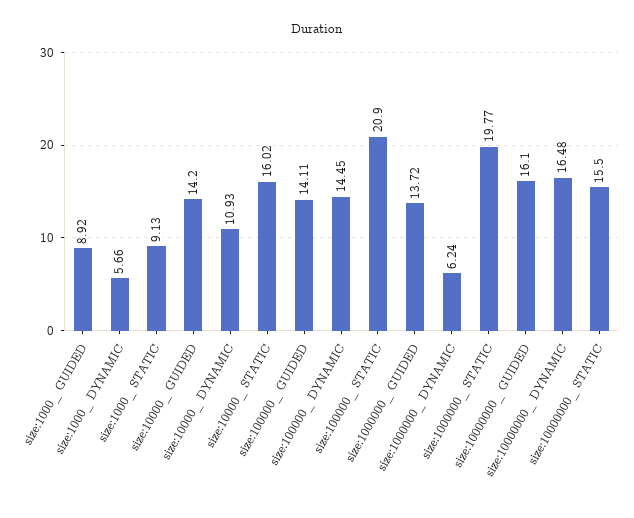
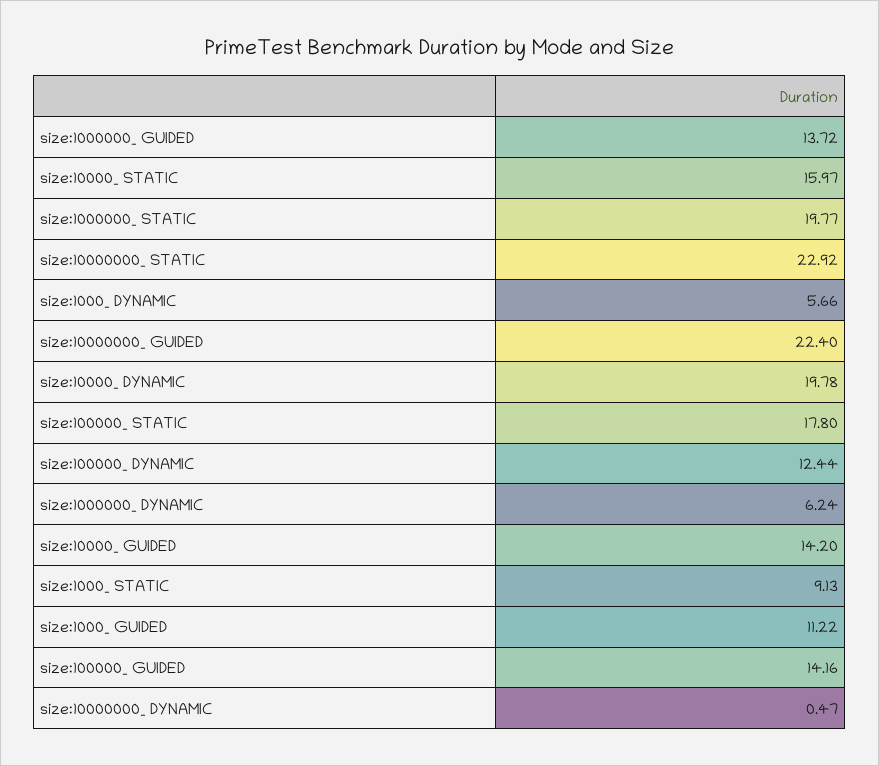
  {
-   "size:1000_ GUIDED": 8.92,
+   "size:1000_ GUIDED": 11.22,
    "size:1000_ DYNAMIC": 5.66,
    "size:1000_ STATIC": 9.13,
    "size:10000_ GUIDED": 14.2,
-   "size:10000_ DYNAMIC": 10.93,
+   "size:10000_ DYNAMIC": 19.78,
-   "size:10000_ STATIC": 16.02,
+   "size:10000_ STATIC": 15.97,
-   "size:100000_ GUIDED": 14.11,
+   "size:100000_ GUIDED": 14.16,
-   "size:100000_ DYNAMIC": 14.45,
+   "size:100000_ DYNAMIC": 12.44,
-   "size:100000_ STATIC": 20.9,
+   "size:100000_ STATIC": 17.8,
    "size:1000000_ GUIDED": 13.72,
    "size:1000000_ DYNAMIC": 6.24,
    "size:1000000_ STATIC": 19.77,
-   "size:10000000_ GUIDED": 16.1,
+   "size:10000000_ GUIDED": 22.4,
-   "size:10000000_ DYNAMIC": 16.48,
+   "size:10000000_ DYNAMIC": 0.47,
-   "size:10000000_ STATIC": 15.5
+   "size:10000000_ STATIC": 22.92
  }

